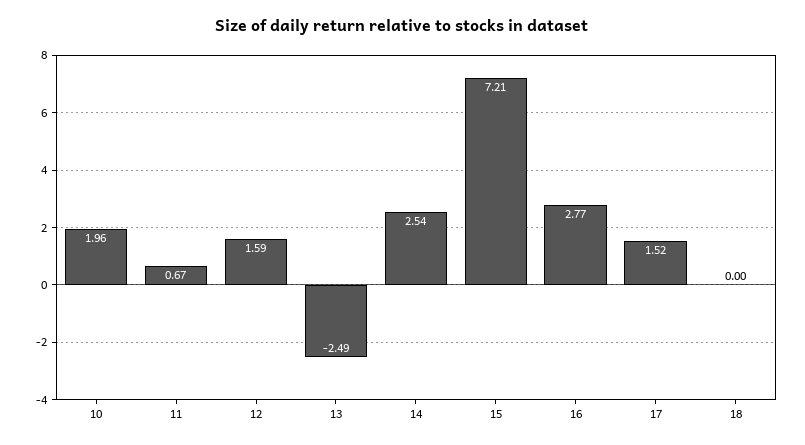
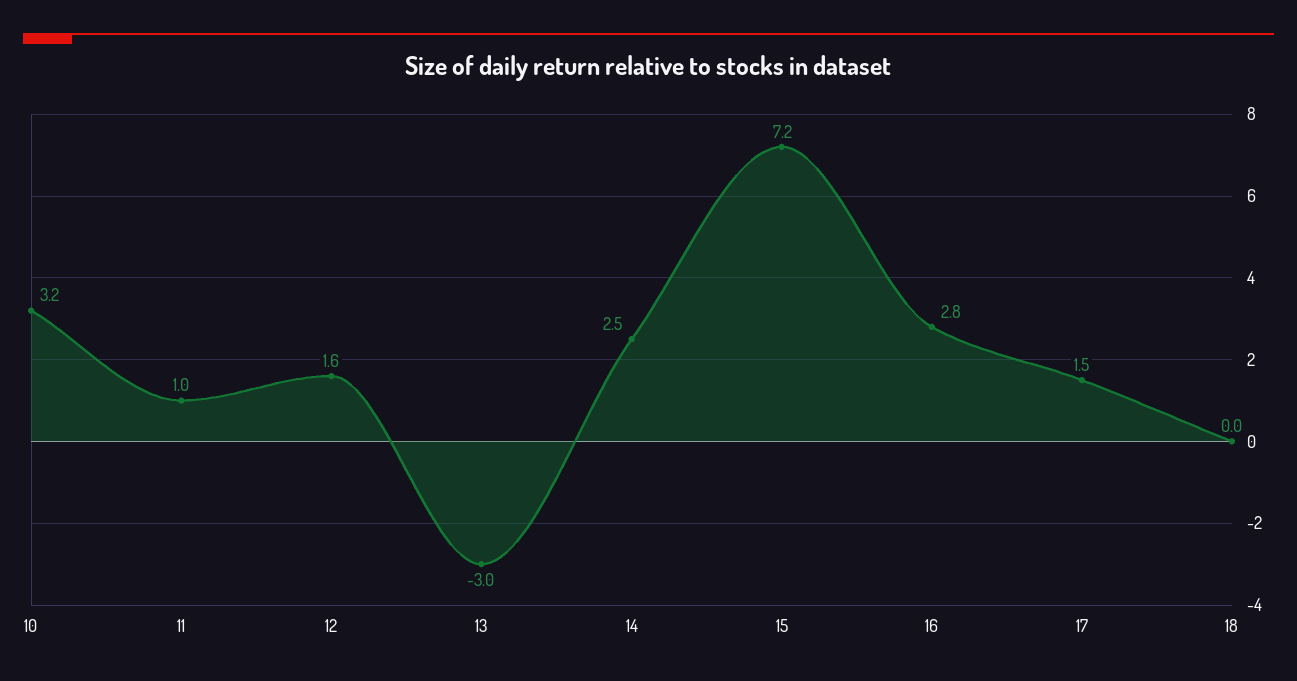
  {
-   "10": 1.96,
+   "10": 3.2,
-   "11": 0.67,
+   "11": 1,
    "12": 1.59,
-   "13": -2.49,
+   "13": -3,
    "14": 2.54,
    "15": 7.21,
    "16": 2.77,
    "17": 1.52,
    "18": 0
  }

